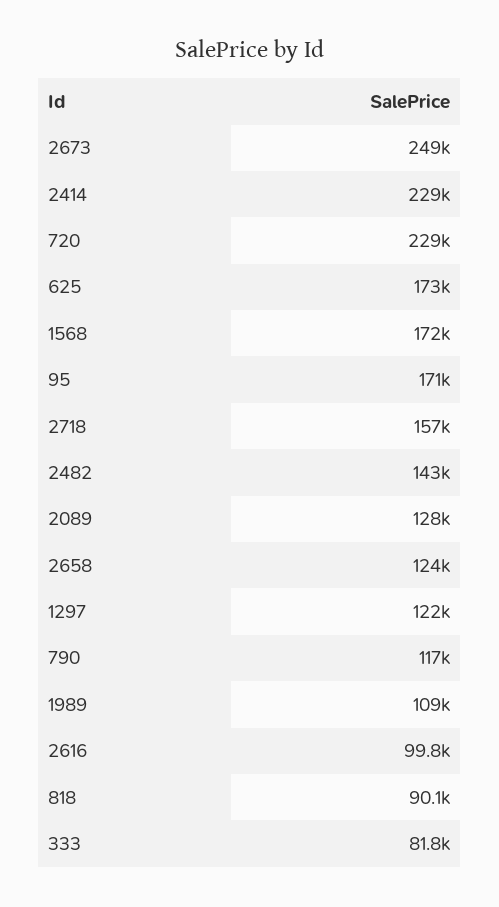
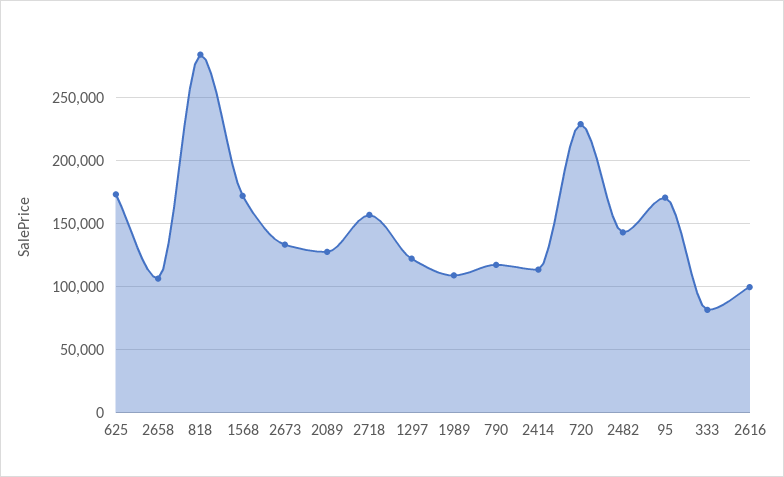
  {
-   "2673": 249000,
+   "2673": 135000,
-   "2414": 229000,
+   "2414": 115000,
    "720": 229000,
    "625": 173000,
    "1568": 172000,
    "95": 171000,
    "2718": 157000,
    "2482": 143000,
    "2089": 128000,
-   "2658": 124000,
+   "2658": 105000,
    "1297": 122000,
    "790": 117000,
    "1989": 109000,
    "2616": 99800,
-   "818": 90100,
+   "818": 285000,
    "333": 81800
  }

